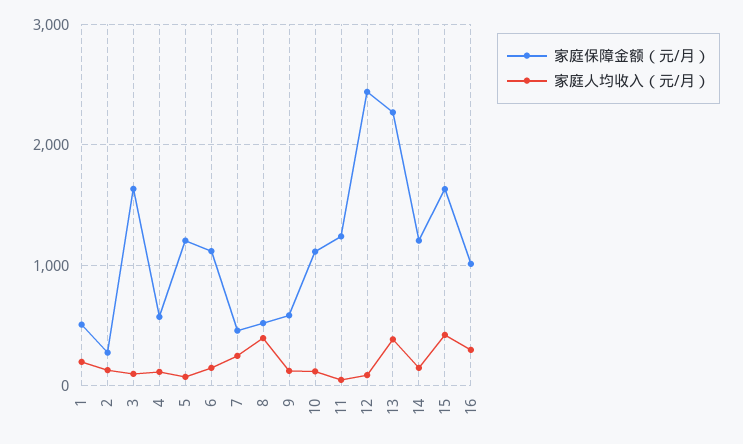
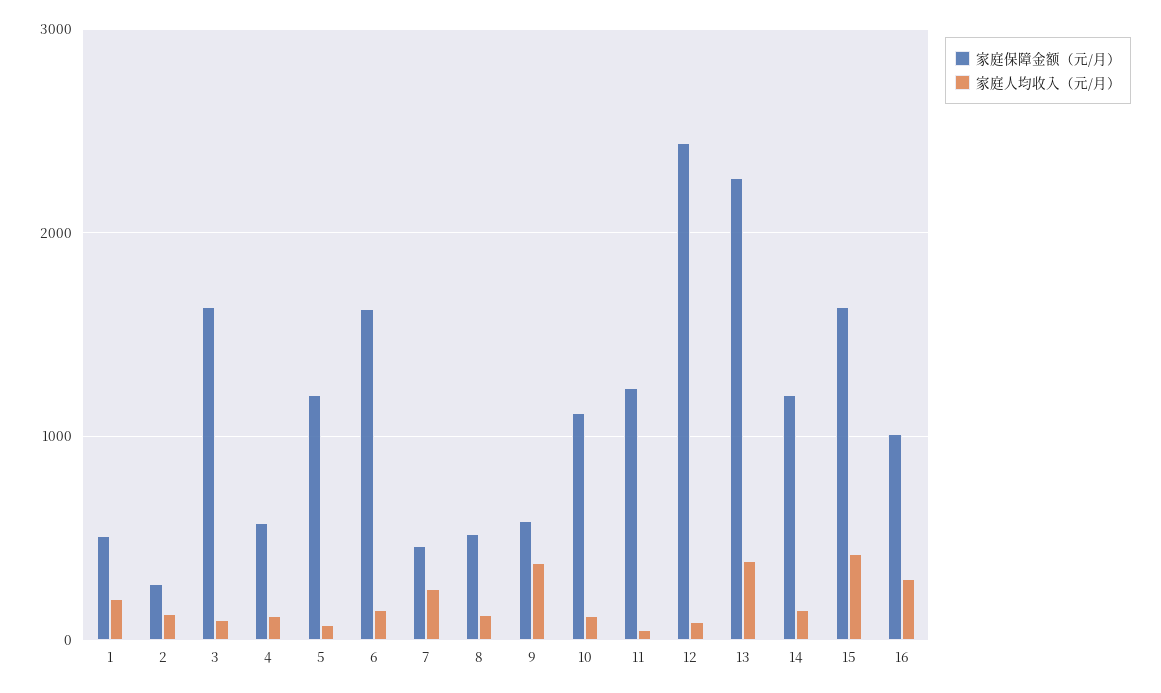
  {
    "家庭保障金额（元/月）": {
      "1": 500,
      "2": 300,
      "3": 1600,
      "4": 600,
      "5": 1200,
-     "6": 1100,
+     "6": 1600,
      "7": 500,
      "8": 500,
      "9": 600,
      "10": 1100,
      "11": 1200,
      "12": 2400,
      "13": 2300,
      "14": 1200,
      "15": 1600,
      "16": 1000
    },
    "家庭人均收入（元/月）": {
      "1": 200,
      "2": 100,
      "3": 100,
      "4": 100,
      "5": 100,
      "6": 200,
      "7": 300,
-     "8": 400,
+     "8": 100,
-     "9": 100,
+     "9": 400,
      "10": 100,
      "11": 100,
      "12": 100,
      "13": 400,
      "14": 200,
      "15": 400,
      "16": 300
    }
  }

